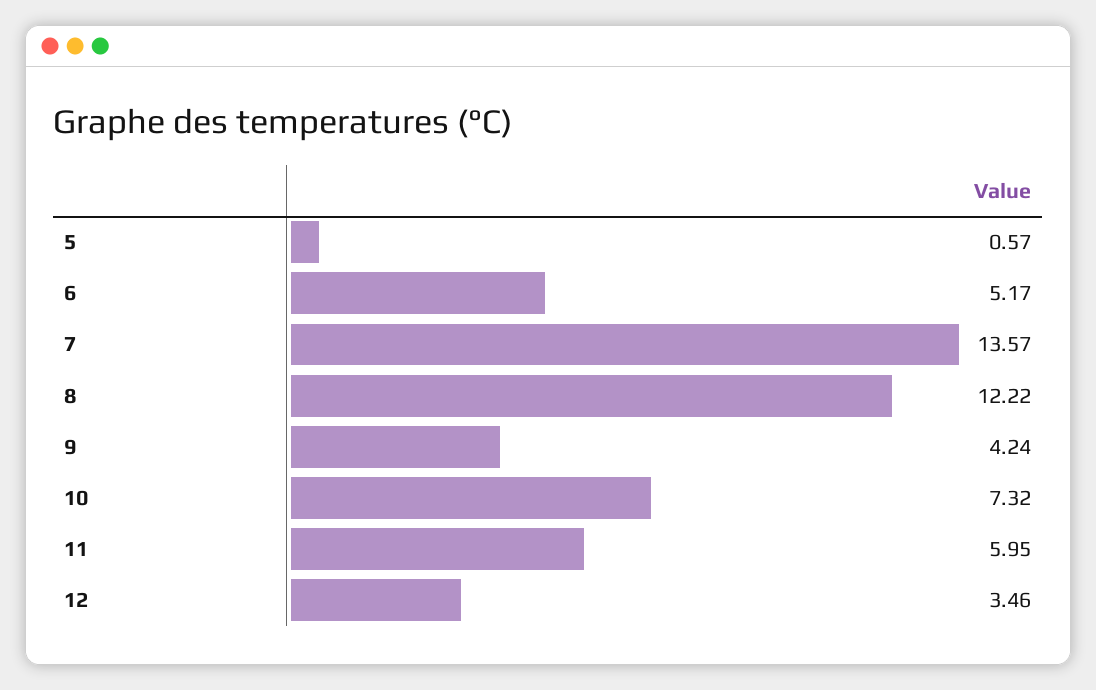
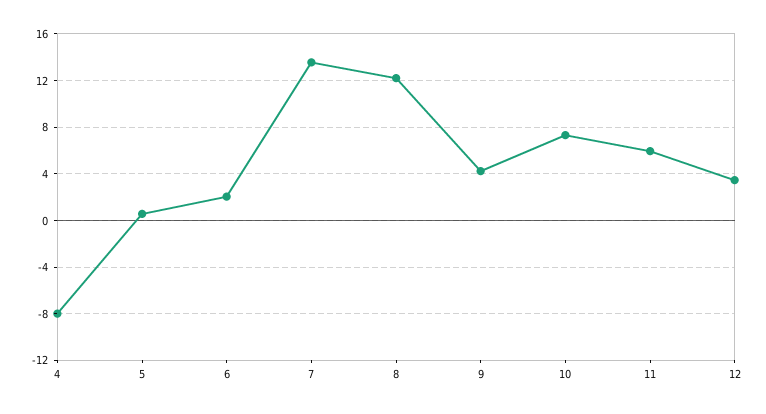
  {
    "5": 0.57,
-   "6": 5.17,
+   "6": 2,
    "7": 13.57,
    "8": 12.22,
    "9": 4.24,
    "10": 7.32,
    "11": 5.95,
-   "12": 3.46
+   "12": 3.46,
+   "4": -8
  }

